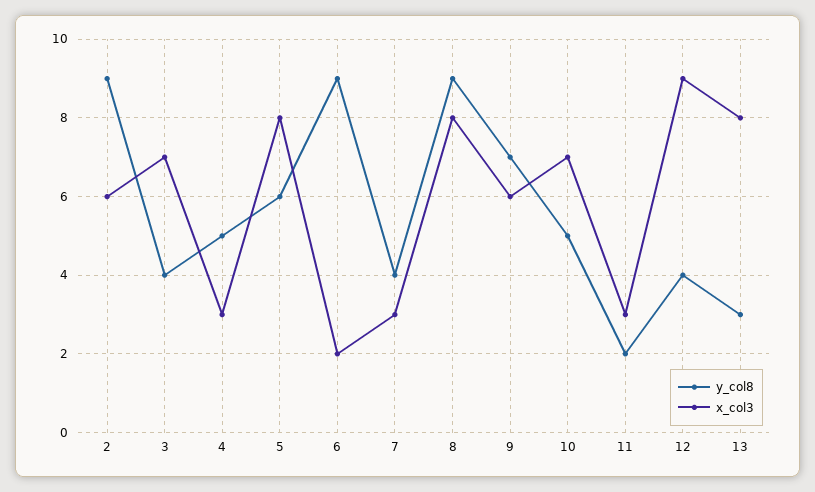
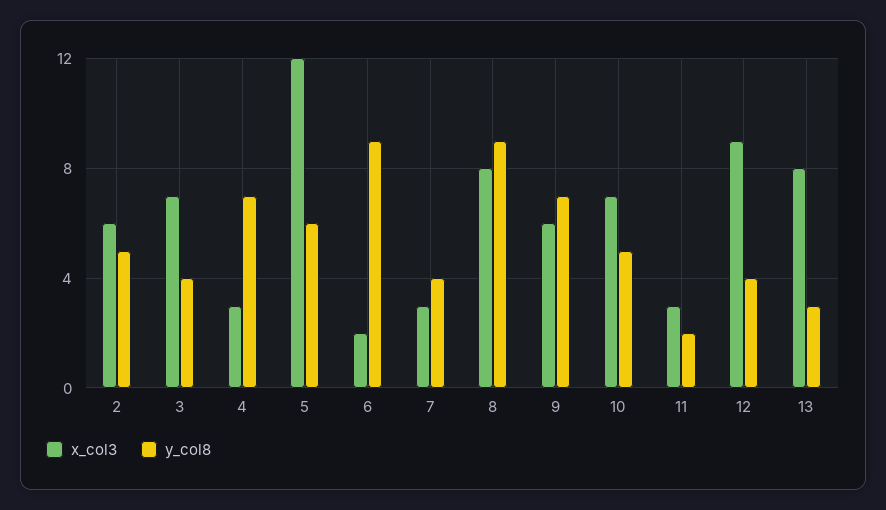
  {
    "y_col8": {
-     "2": 9,
+     "2": 5,
      "3": 4,
-     "4": 5,
+     "4": 7,
      "5": 6,
      "6": 9,
      "7": 4,
      "8": 9,
      "9": 7,
      "10": 5,
      "11": 2,
      "12": 4,
      "13": 3
    },
    "x_col3": {
      "2": 6,
      "3": 7,
      "4": 3,
-     "5": 8,
+     "5": 12,
      "6": 2,
      "7": 3,
      "8": 8,
      "9": 6,
      "10": 7,
      "11": 3,
      "12": 9,
      "13": 8
    }
  }

